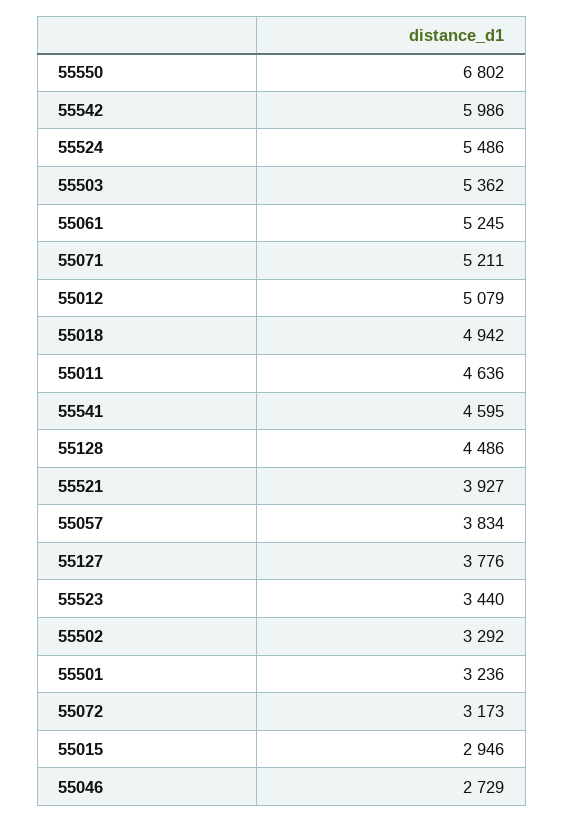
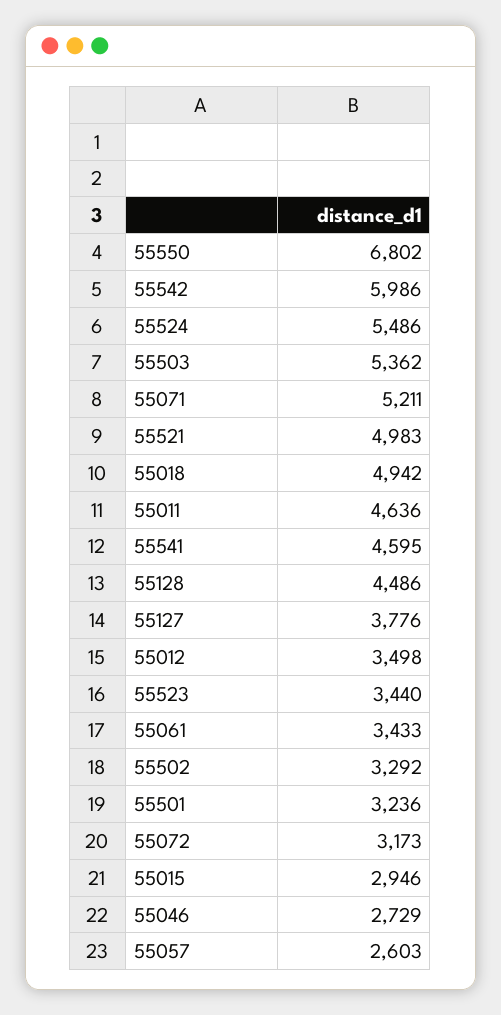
  {
    "55550": 6802,
    "55542": 5986,
    "55524": 5486,
    "55503": 5362,
-   "55061": 5245,
+   "55061": 3433,
    "55071": 5211,
-   "55012": 5079,
+   "55012": 3498,
    "55018": 4942,
    "55011": 4636,
    "55541": 4595,
    "55128": 4486,
-   "55521": 3927,
+   "55521": 4983,
-   "55057": 3834,
+   "55057": 2603,
    "55127": 3776,
    "55523": 3440,
    "55502": 3292,
    "55501": 3236,
    "55072": 3173,
    "55015": 2946,
    "55046": 2729
  }

